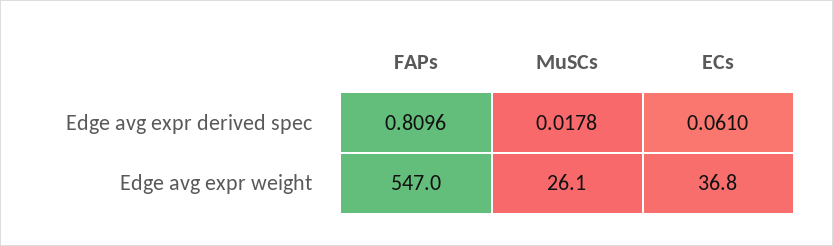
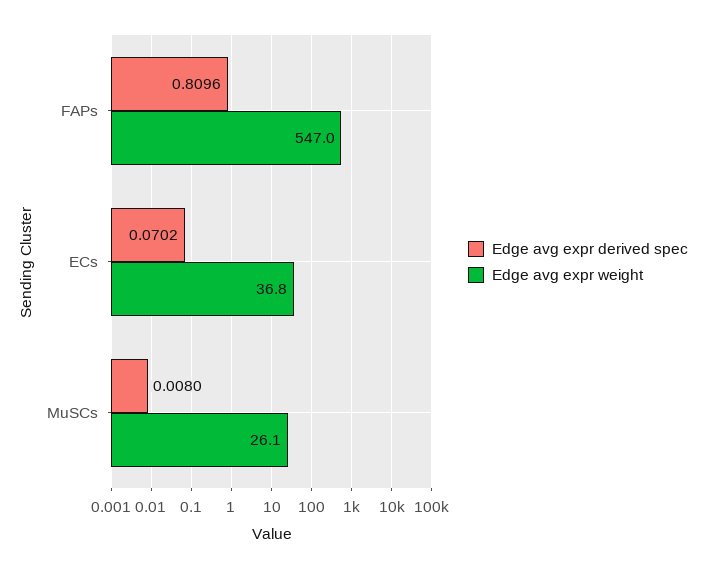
  {
    "Edge avg expr derived spec": {
      "FAPs": 0.8096,
-     "MuSCs": 0.0178,
+     "MuSCs": 0.008,
-     "ECs": 0.061
+     "ECs": 0.0702
    },
    "Edge avg expr weight": {
      "FAPs": 547,
      "MuSCs": 26.1,
      "ECs": 36.8
    }
  }

